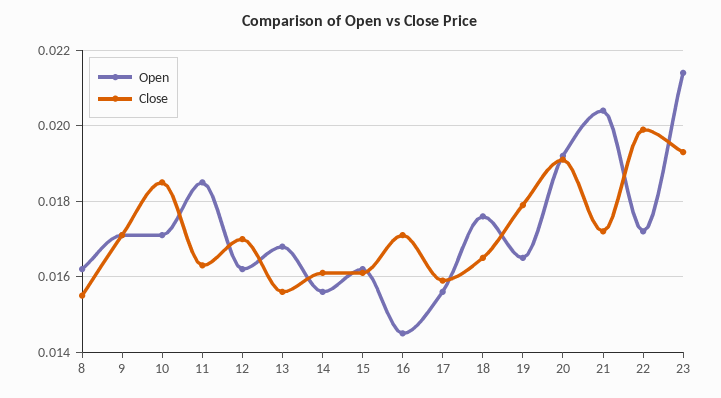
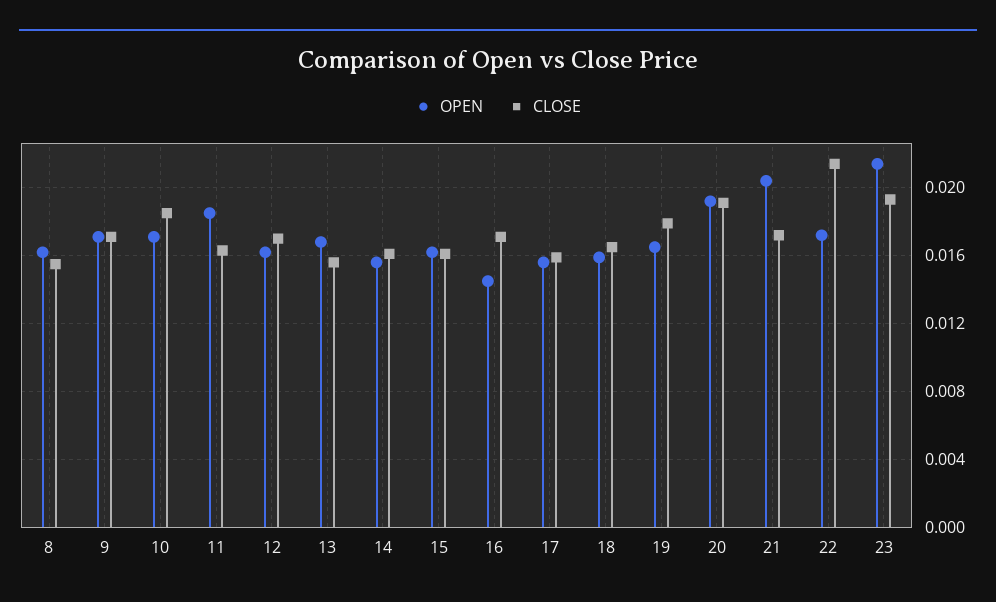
  {
    "Open": {
      "8": 0.016,
      "9": 0.017,
      "10": 0.017,
      "11": 0.0185,
      "12": 0.016,
      "13": 0.017,
      "14": 0.0155,
      "15": 0.016,
      "16": 0.0145,
      "17": 0.0155,
-     "18": 0.0175,
+     "18": 0.016,
      "19": 0.0165,
      "20": 0.019,
      "21": 0.0205,
      "22": 0.017,
      "23": 0.0215
    },
    "Close": {
      "8": 0.0155,
      "9": 0.017,
      "10": 0.0185,
      "11": 0.0165,
      "12": 0.017,
      "13": 0.0155,
      "14": 0.016,
      "15": 0.016,
      "16": 0.017,
      "17": 0.016,
      "18": 0.0165,
      "19": 0.018,
      "20": 0.019,
      "21": 0.017,
-     "22": 0.02,
+     "22": 0.0215,
      "23": 0.0195
    }
  }

